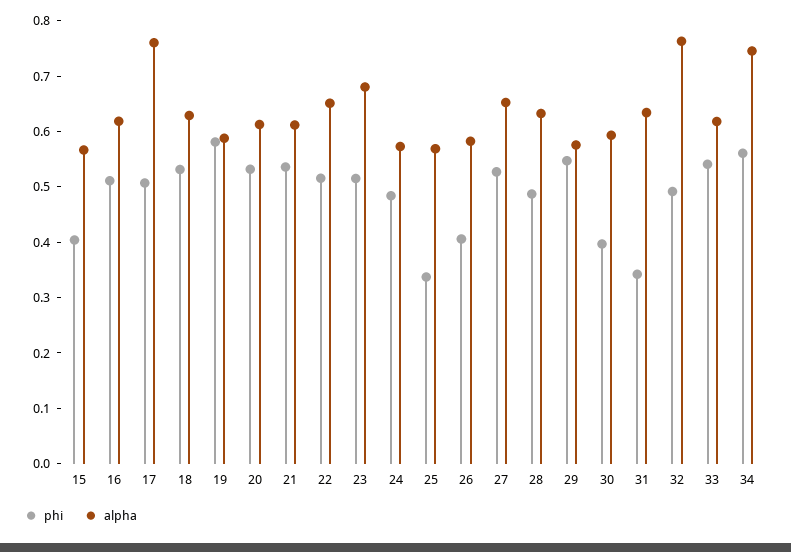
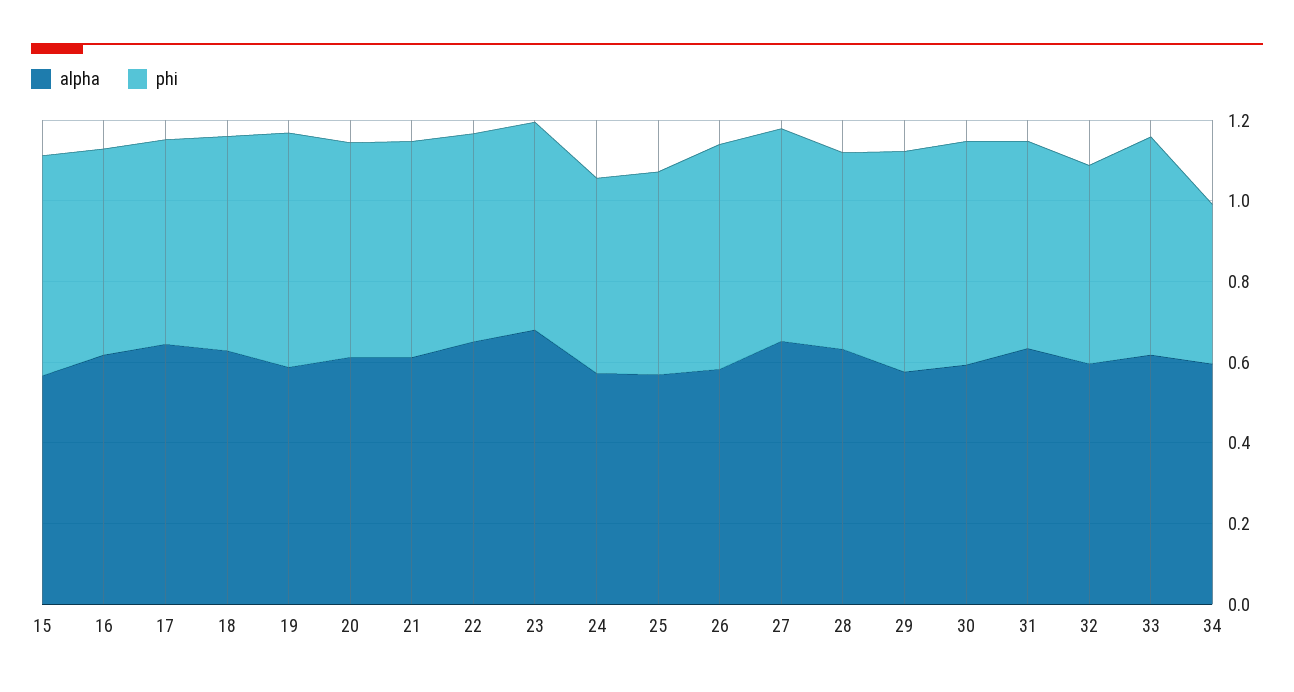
  {
    "phi": {
-     "15": 0.4,
+     "15": 0.55,
      "16": 0.52,
      "17": 0.5,
      "18": 0.54,
      "19": 0.58,
      "20": 0.54,
      "21": 0.54,
      "22": 0.52,
      "23": 0.52,
      "24": 0.48,
-     "25": 0.34,
+     "25": 0.5,
-     "26": 0.4,
+     "26": 0.55,
      "27": 0.52,
      "28": 0.48,
      "29": 0.54,
-     "30": 0.4,
+     "30": 0.55,
-     "31": 0.34,
+     "31": 0.5,
      "32": 0.5,
      "33": 0.54,
-     "34": 0.56
+     "34": 0.4
    },
    "alpha": {
      "15": 0.56,
      "16": 0.62,
-     "17": 0.76,
+     "17": 0.65,
      "18": 0.62,
      "19": 0.58,
      "20": 0.62,
      "21": 0.62,
      "22": 0.66,
      "23": 0.68,
      "24": 0.58,
      "25": 0.56,
      "26": 0.58,
      "27": 0.66,
      "28": 0.64,
      "29": 0.58,
      "30": 0.6,
      "31": 0.64,
-     "32": 0.76,
+     "32": 0.6,
      "33": 0.62,
-     "34": 0.74
+     "34": 0.6
    }
  }

